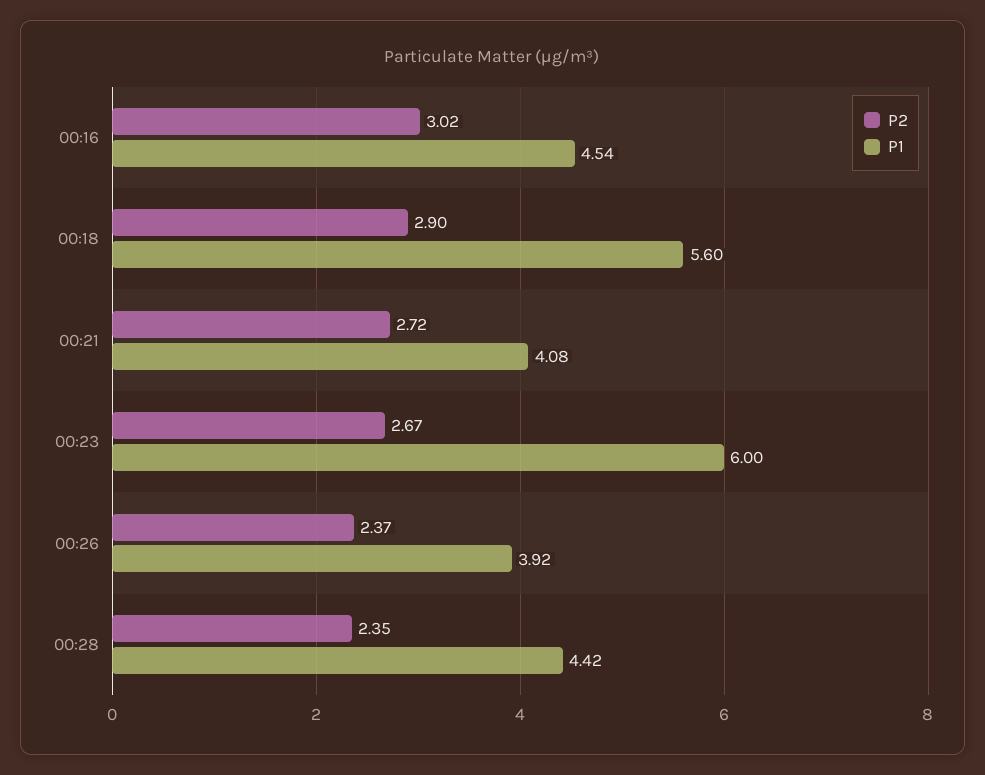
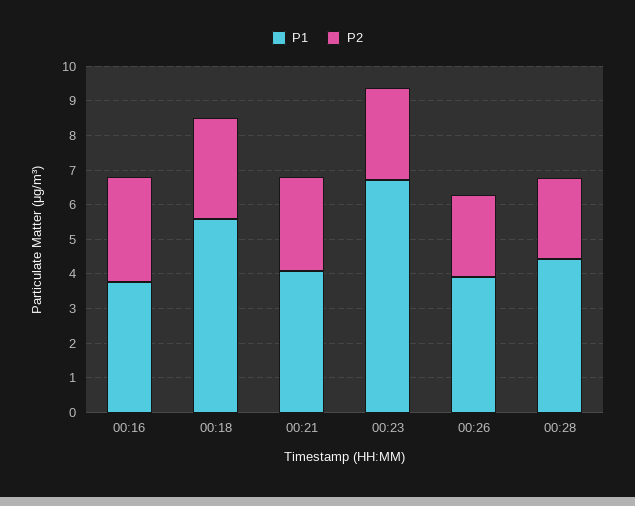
  {
    "P2": {
      "00:16": 3.02,
      "00:18": 2.9,
      "00:21": 2.72,
      "00:23": 2.67,
      "00:26": 2.37,
      "00:28": 2.35
    },
    "P1": {
-     "00:16": 4.54,
+     "00:16": 3.75,
      "00:18": 5.6,
      "00:21": 4.08,
-     "00:23": 6,
+     "00:23": 6.75,
      "00:26": 3.92,
      "00:28": 4.42
    }
  }

